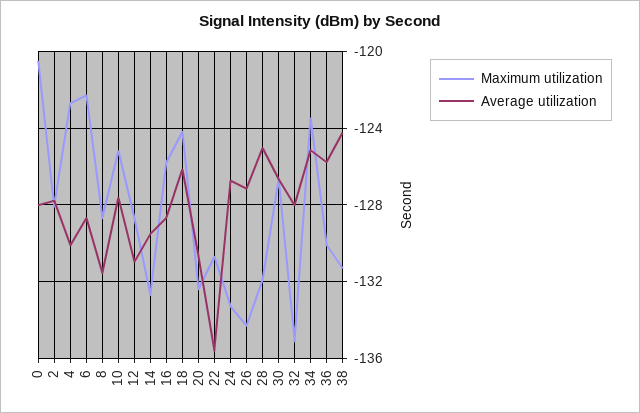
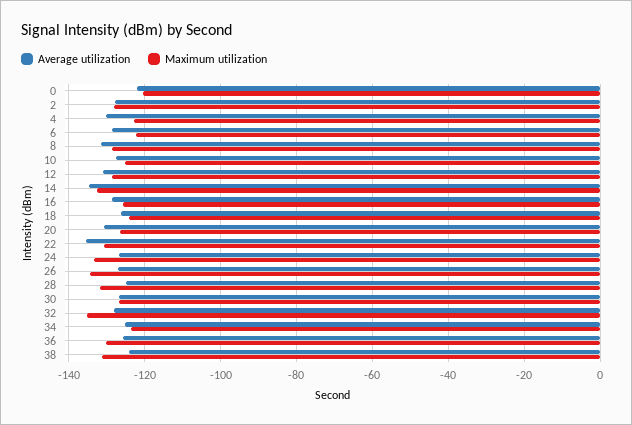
  {
    "Maximum utilization": {
      "0": -120.5,
      "2": -128,
      "4": -122.5,
      "6": -122.5,
      "8": -128.5,
      "10": -125,
      "12": -128.5,
      "14": -132.5,
      "16": -126,
      "18": -124,
-     "20": -132.5,
+     "20": -126,
      "22": -130.5,
      "24": -133.5,
      "26": -134.5,
      "28": -132,
      "30": -126.5,
      "32": -135,
      "34": -123.5,
      "36": -130,
      "38": -131.5
    },
    "Average utilization": {
-     "0": -128,
+     "0": -122,
      "2": -128,
      "4": -130,
      "6": -128.5,
      "8": -131.5,
      "10": -127.5,
      "12": -131,
-     "14": -129.5,
+     "14": -134,
      "16": -128.5,
      "18": -126,
      "20": -130.5,
      "22": -135.5,
      "24": -126.5,
      "26": -127,
      "28": -125,
      "30": -126.5,
      "32": -128,
      "34": -125,
      "36": -126,
      "38": -124
    }
  }

